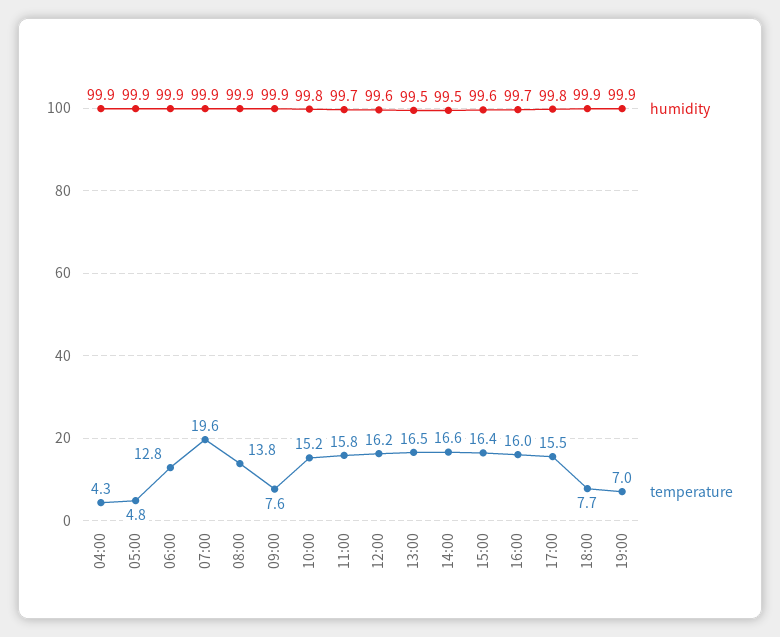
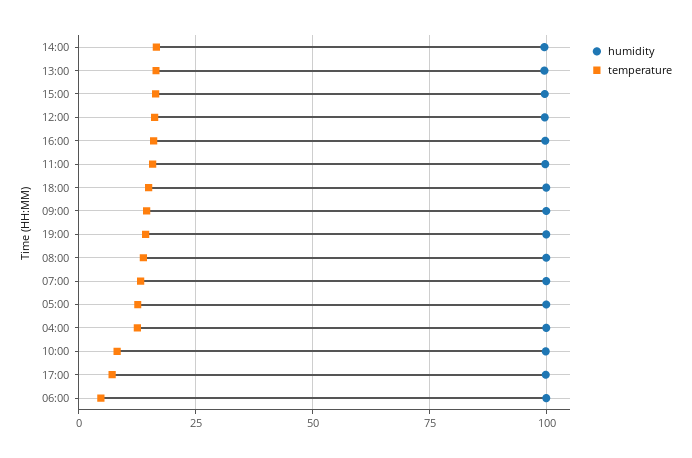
  {
    "humidity": {
      "04:00": 99.9,
      "05:00": 99.9,
      "06:00": 99.9,
      "07:00": 99.9,
      "08:00": 99.9,
      "09:00": 99.9,
      "10:00": 99.8,
      "11:00": 99.7,
      "12:00": 99.6,
      "13:00": 99.5,
      "14:00": 99.5,
      "15:00": 99.6,
      "16:00": 99.7,
      "17:00": 99.8,
      "18:00": 99.9,
      "19:00": 99.9
    },
    "temperature": {
-     "04:00": 4.3,
+     "04:00": 12.5,
-     "05:00": 4.8,
+     "05:00": 12.5,
-     "06:00": 12.8,
+     "06:00": 5,
-     "07:00": 19.6,
+     "07:00": 12.5,
      "08:00": 13.8,
-     "09:00": 7.6,
+     "09:00": 15,
-     "10:00": 15.2,
+     "10:00": 7.5,
      "11:00": 15.8,
      "12:00": 16.2,
      "13:00": 16.5,
      "14:00": 16.6,
      "15:00": 16.4,
      "16:00": 16,
-     "17:00": 15.5,
+     "17:00": 7.5,
-     "18:00": 7.7,
+     "18:00": 15,
-     "19:00": 7
+     "19:00": 15
    }
  }

